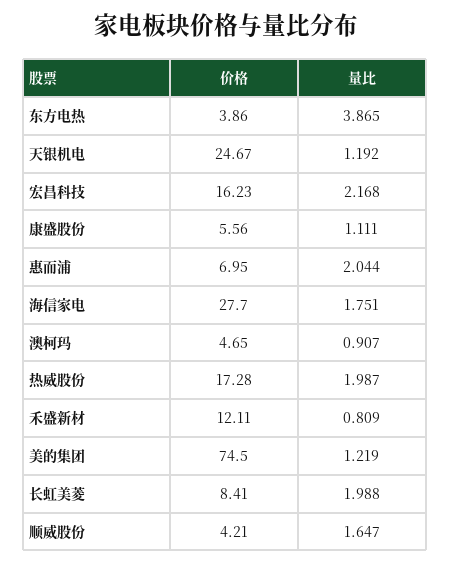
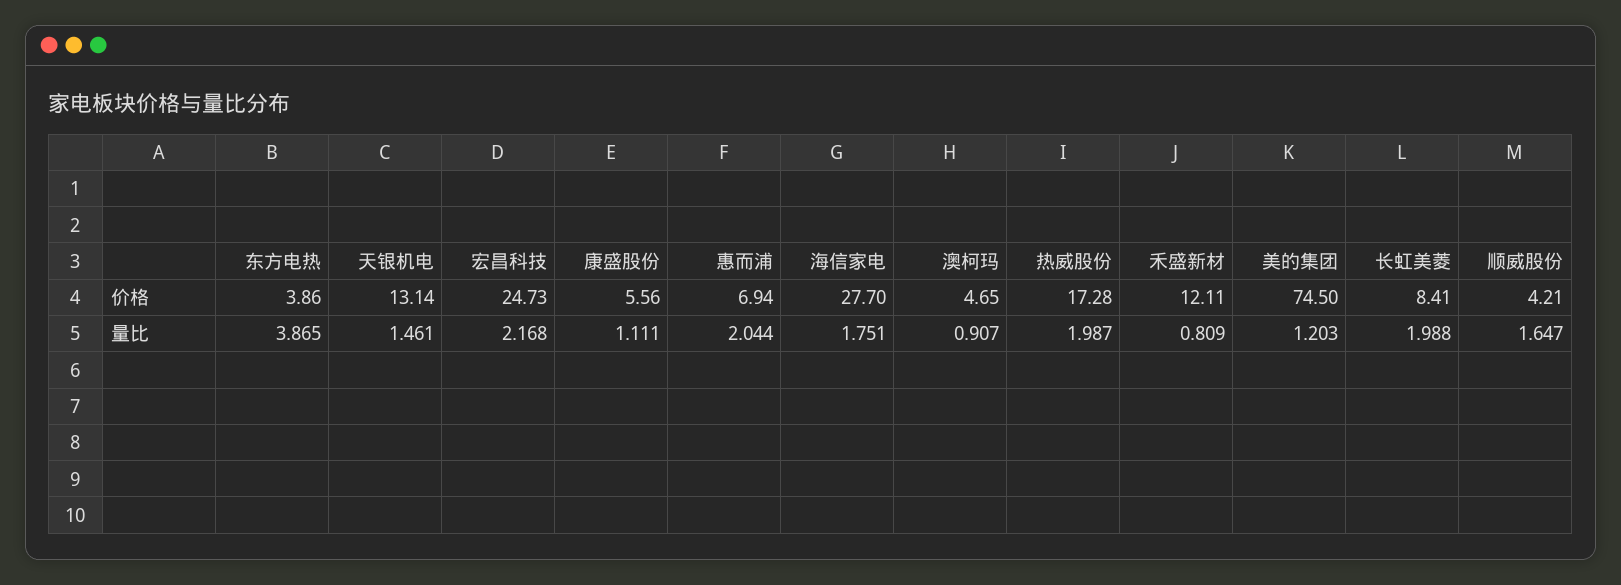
  {
    "价格": {
      "东方电热": 3.86,
-     "天银机电": 24.67,
+     "天银机电": 13.14,
-     "宏昌科技": 16.23,
+     "宏昌科技": 24.73,
      "康盛股份": 5.56,
-     "惠而浦": 6.95,
+     "惠而浦": 6.94,
      "海信家电": 27.7,
      "澳柯玛": 4.65,
      "热威股份": 17.28,
      "禾盛新材": 12.11,
      "美的集团": 74.5,
      "长虹美菱": 8.41,
      "顺威股份": 4.21
    },
    "量比": {
      "东方电热": 3.865,
-     "天银机电": 1.192,
+     "天银机电": 1.461,
      "宏昌科技": 2.168,
      "康盛股份": 1.111,
      "惠而浦": 2.044,
      "海信家电": 1.751,
      "澳柯玛": 0.907,
      "热威股份": 1.987,
      "禾盛新材": 0.809,
-     "美的集团": 1.219,
+     "美的集团": 1.203,
      "长虹美菱": 1.988,
      "顺威股份": 1.647
    }
  }

